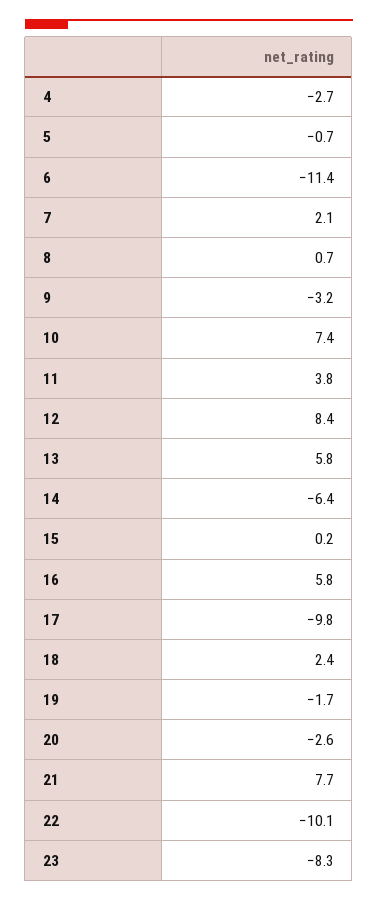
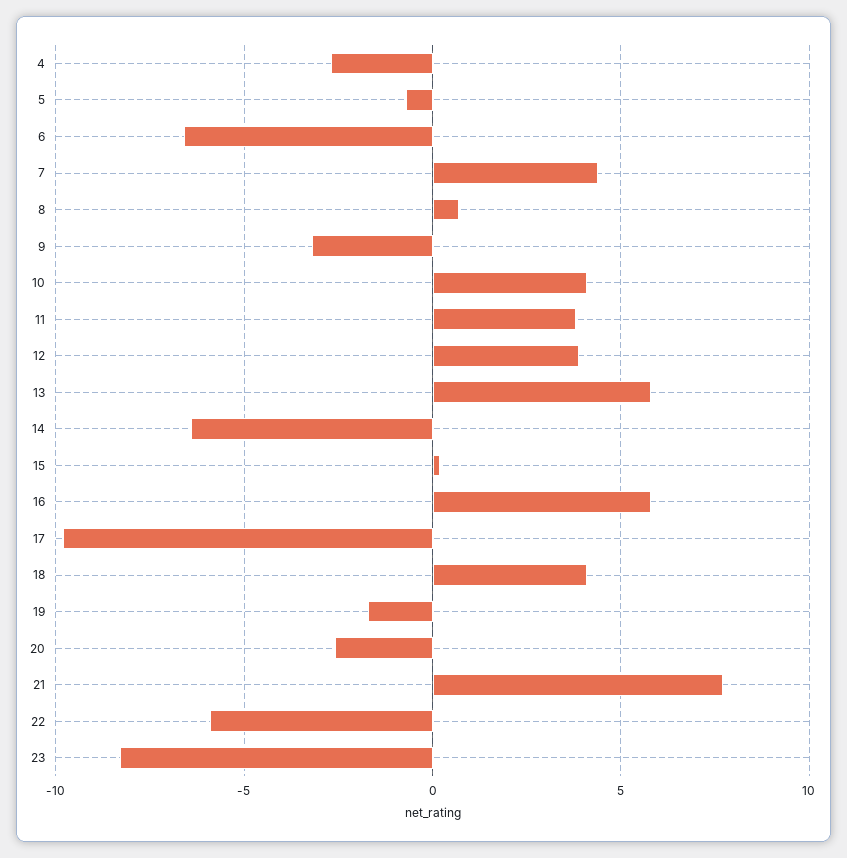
  {
    "4": -2.7,
    "5": -0.7,
-   "6": -11.4,
+   "6": -6.5,
-   "7": 2.1,
+   "7": 4.5,
    "8": 0.7,
    "9": -3.2,
-   "10": 7.4,
+   "10": 4,
    "11": 3.8,
-   "12": 8.4,
+   "12": 4,
    "13": 5.8,
    "14": -6.4,
    "15": 0.2,
    "16": 5.8,
    "17": -9.8,
-   "18": 2.4,
+   "18": 4,
    "19": -1.7,
    "20": -2.6,
    "21": 7.7,
-   "22": -10.1,
+   "22": -6,
    "23": -8.3
  }

